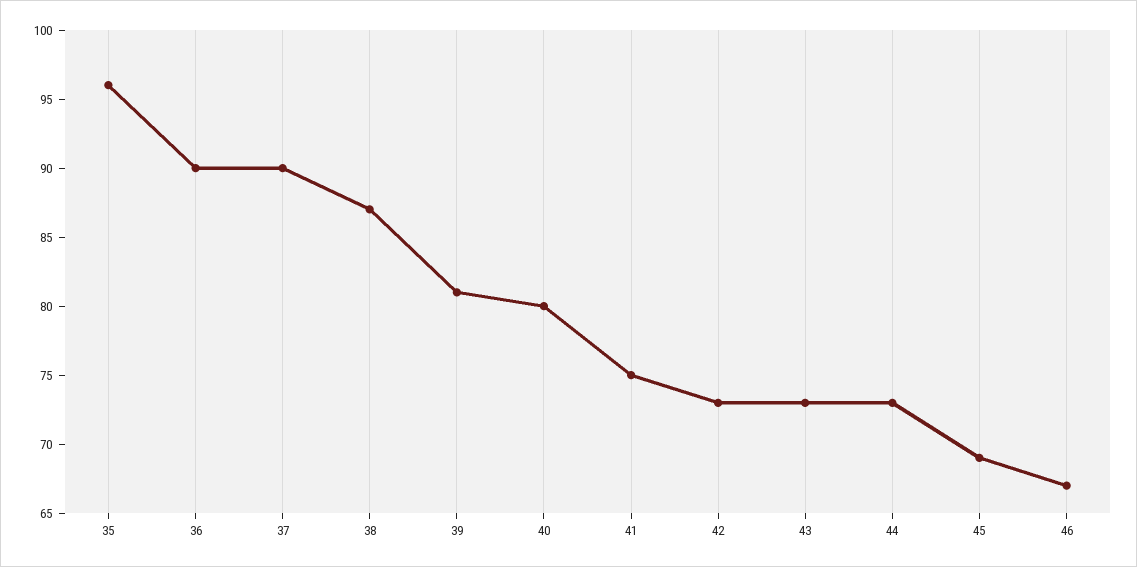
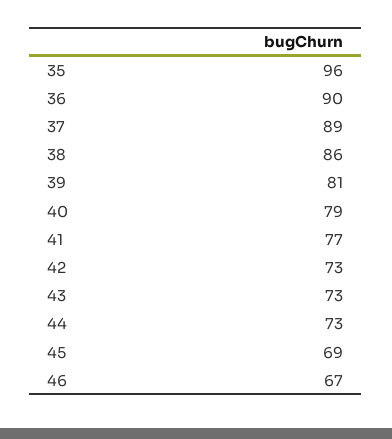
  {
    "35": 96,
    "36": 90,
-   "37": 90,
+   "37": 89,
-   "38": 87,
+   "38": 86,
    "39": 81,
-   "40": 80,
+   "40": 79,
-   "41": 75,
+   "41": 77,
    "42": 73,
    "43": 73,
    "44": 73,
    "45": 69,
    "46": 67
  }

